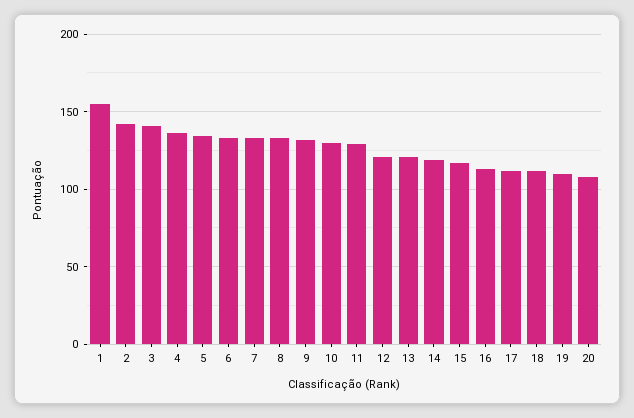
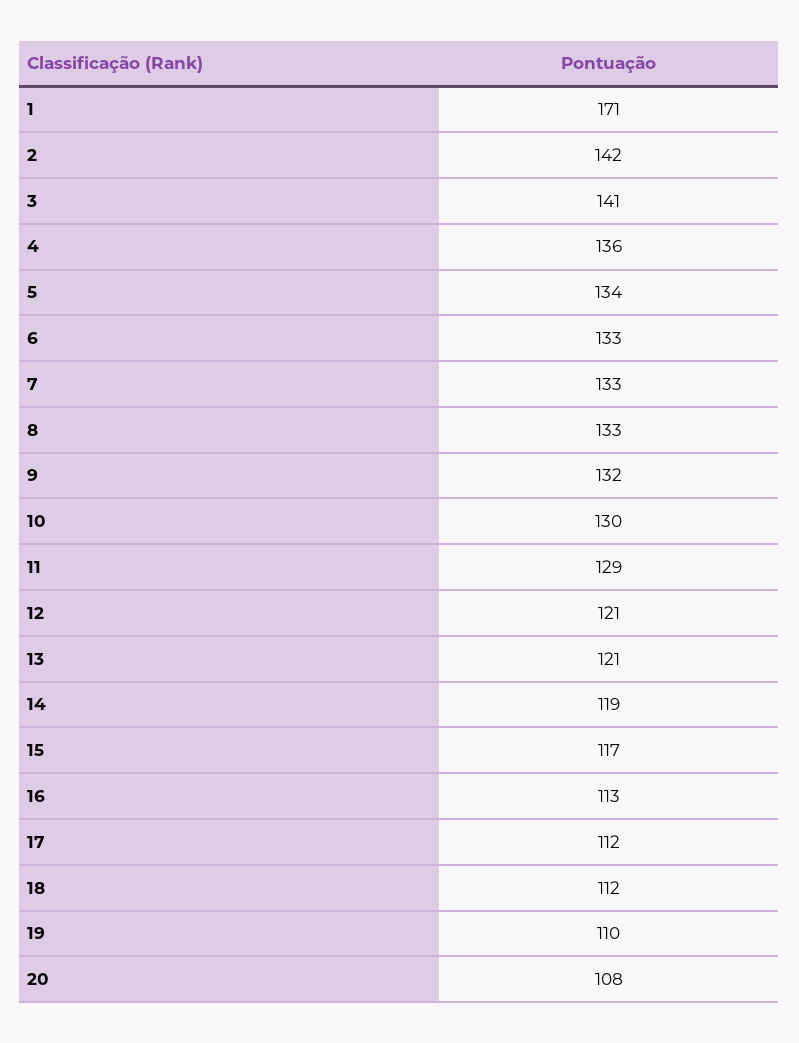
  {
-   "1": 155,
+   "1": 171,
    "2": 142,
    "3": 141,
    "4": 136,
    "5": 134,
    "6": 133,
    "7": 133,
    "8": 133,
    "9": 132,
    "10": 130,
    "11": 129,
    "12": 121,
    "13": 121,
    "14": 119,
    "15": 117,
    "16": 113,
    "17": 112,
    "18": 112,
    "19": 110,
    "20": 108
  }

